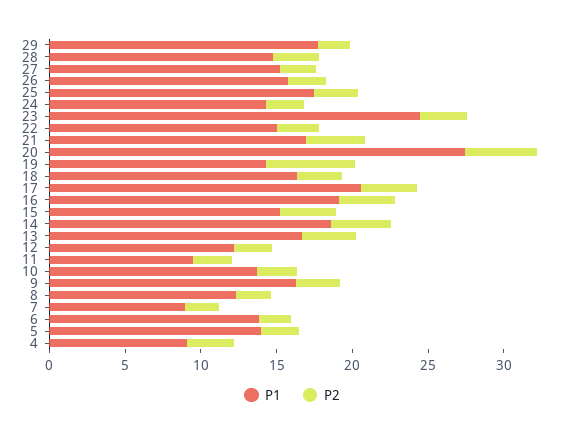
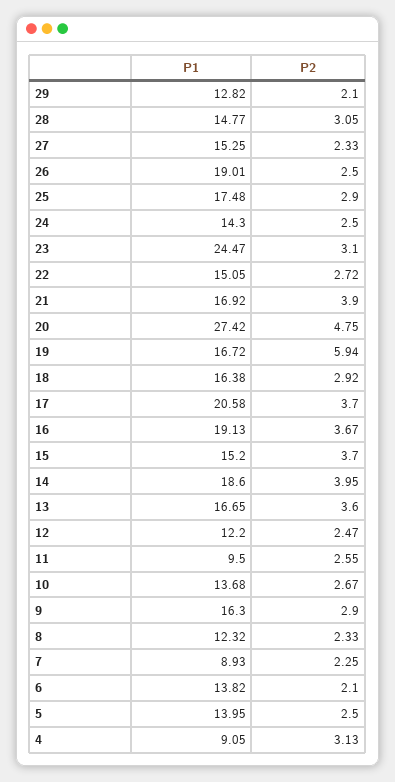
  {
    "P1": {
-     "29": 18,
+     "29": 12.82,
      "28": 14.77,
      "27": 15.25,
-     "26": 16,
+     "26": 19.01,
      "25": 17.48,
      "24": 14.3,
      "23": 24.47,
      "22": 15.05,
      "21": 16.92,
      "20": 27.42,
-     "19": 14,
+     "19": 16.72,
      "18": 16.38,
      "17": 20.58,
      "16": 19.13,
      "15": 15.2,
      "14": 18.6,
      "13": 16.65,
      "12": 12.2,
      "11": 9.5,
      "10": 13.68,
      "9": 16.3,
      "8": 12.32,
      "7": 8.93,
      "6": 13.82,
      "5": 13.95,
      "4": 9.05
    },
    "P2": {
      "29": 2.1,
      "28": 3.05,
      "27": 2.33,
      "26": 2.5,
      "25": 2.9,
      "24": 2.5,
      "23": 3.1,
      "22": 2.72,
      "21": 3.9,
      "20": 4.75,
      "19": 5.94,
      "18": 2.92,
      "17": 3.7,
      "16": 3.67,
      "15": 3.7,
      "14": 3.95,
      "13": 3.6,
      "12": 2.47,
      "11": 2.55,
      "10": 2.67,
      "9": 2.9,
      "8": 2.33,
      "7": 2.25,
      "6": 2.1,
      "5": 2.5,
      "4": 3.13
    }
  }

